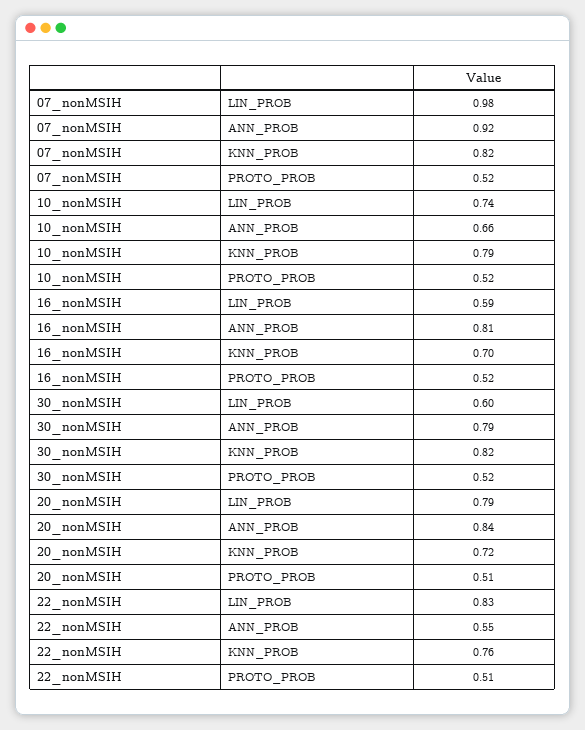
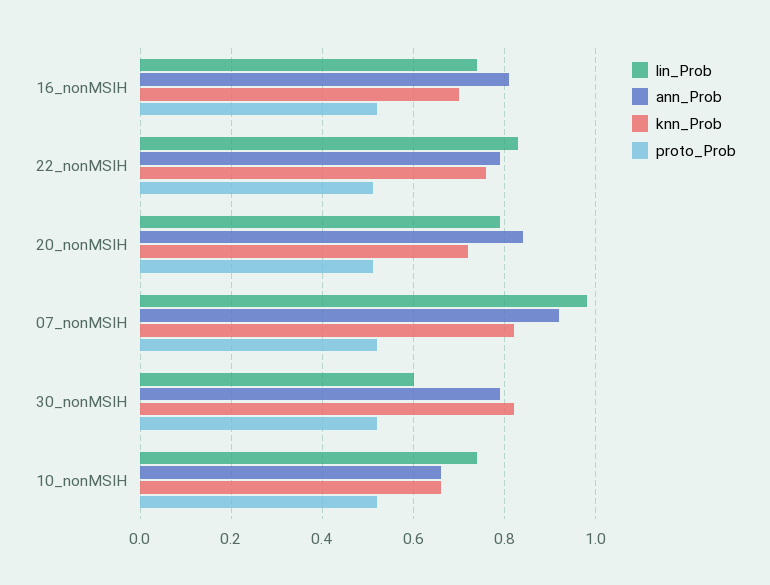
  {
    "LIN_PROB": {
      "07_nonMSIH": 0.98,
      "10_nonMSIH": 0.74,
-     "16_nonMSIH": 0.59,
+     "16_nonMSIH": 0.75,
      "30_nonMSIH": 0.6,
      "20_nonMSIH": 0.79,
      "22_nonMSIH": 0.83
    },
    "ANN_PROB": {
      "07_nonMSIH": 0.92,
      "10_nonMSIH": 0.66,
      "16_nonMSIH": 0.81,
      "30_nonMSIH": 0.79,
      "20_nonMSIH": 0.84,
-     "22_nonMSIH": 0.55
+     "22_nonMSIH": 0.8
    },
    "KNN_PROB": {
      "07_nonMSIH": 0.82,
-     "10_nonMSIH": 0.79,
+     "10_nonMSIH": 0.65,
      "16_nonMSIH": 0.7,
      "30_nonMSIH": 0.82,
      "20_nonMSIH": 0.72,
      "22_nonMSIH": 0.76
    },
    "PROTO_PROB": {
      "07_nonMSIH": 0.52,
      "10_nonMSIH": 0.52,
      "16_nonMSIH": 0.52,
      "30_nonMSIH": 0.52,
      "20_nonMSIH": 0.51,
      "22_nonMSIH": 0.51
    }
  }

